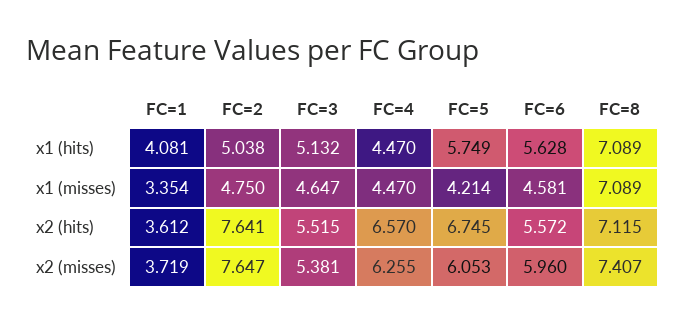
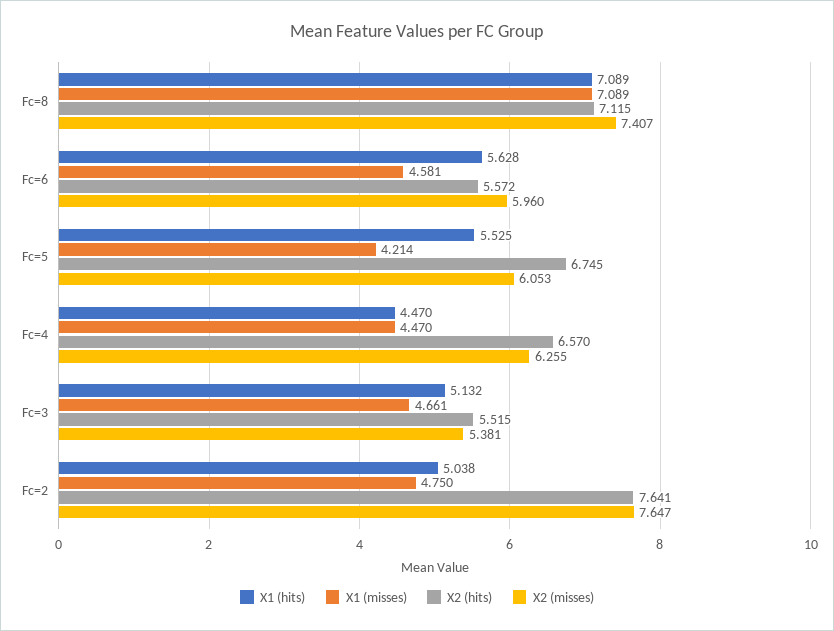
  {
    "x1 (hits)": {
-     "FC=1": 4.081,
      "FC=2": 5.038,
      "FC=3": 5.132,
      "FC=4": 4.47,
-     "FC=5": 5.749,
+     "FC=5": 5.525,
      "FC=6": 5.628,
      "FC=8": 7.089
    },
    "x1 (misses)": {
-     "FC=1": 3.354,
      "FC=2": 4.75,
-     "FC=3": 4.647,
+     "FC=3": 4.661,
      "FC=4": 4.47,
      "FC=5": 4.214,
      "FC=6": 4.581,
      "FC=8": 7.089
    },
    "x2 (hits)": {
-     "FC=1": 3.612,
      "FC=2": 7.641,
      "FC=3": 5.515,
      "FC=4": 6.57,
      "FC=5": 6.745,
      "FC=6": 5.572,
      "FC=8": 7.115
    },
    "x2 (misses)": {
-     "FC=1": 3.719,
      "FC=2": 7.647,
      "FC=3": 5.381,
      "FC=4": 6.255,
      "FC=5": 6.053,
      "FC=6": 5.96,
      "FC=8": 7.407
    }
  }

